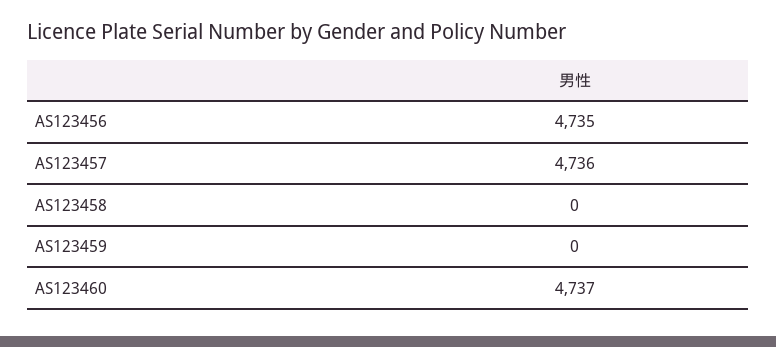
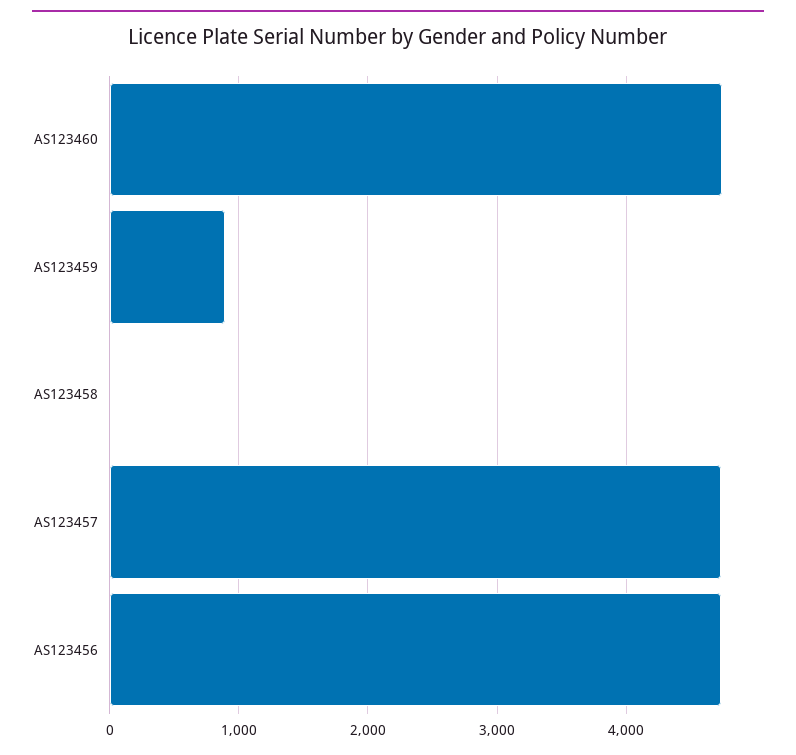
  {
    "AS123456": 4735,
    "AS123457": 4736,
    "AS123458": 0,
-   "AS123459": 0,
+   "AS123459": 900,
    "AS123460": 4737
  }

